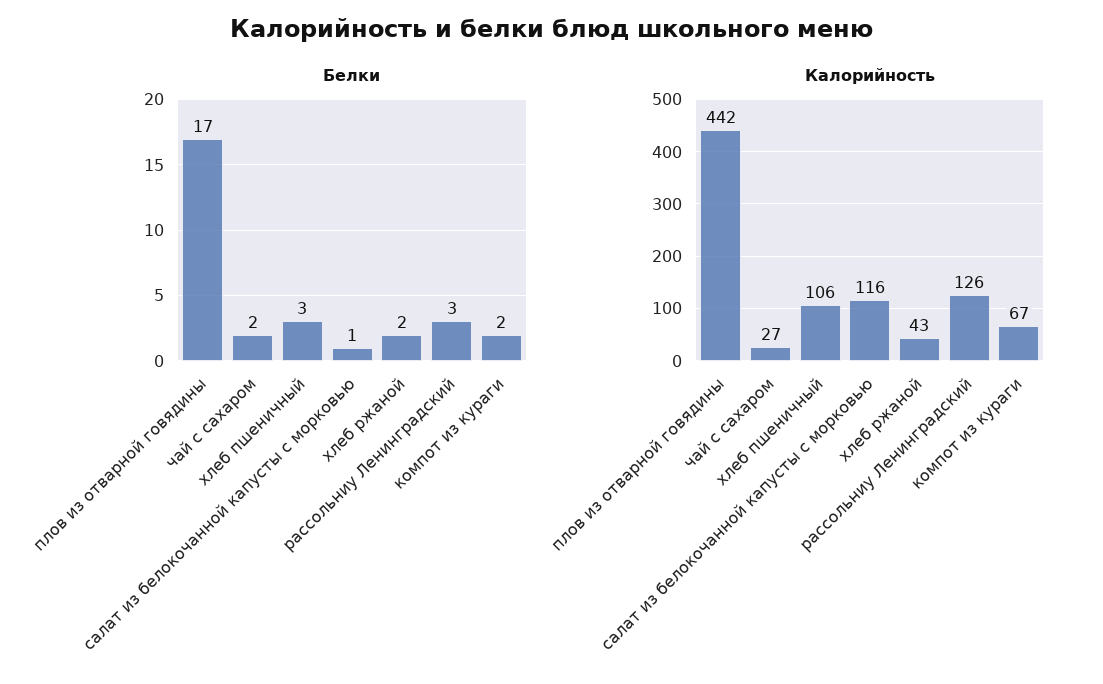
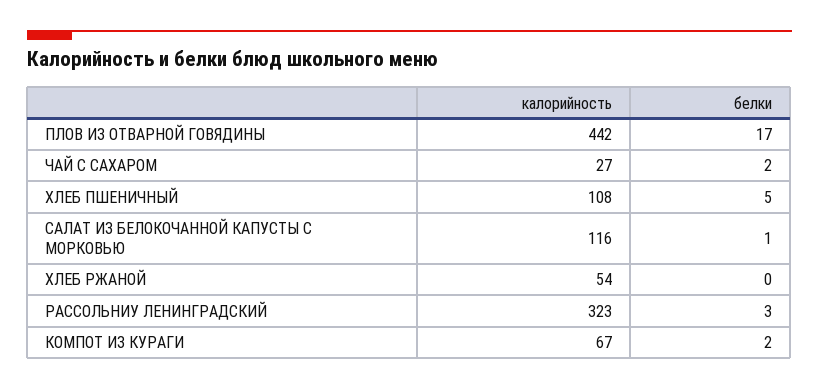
  {
    "Белки": {
      "плов из отварной говядины": 17,
      "чай с сахаром": 2,
-     "хлеб пшеничный": 3,
+     "хлеб пшеничный": 5,
      "салат из белокочанной капусты с морковью": 1,
-     "хлеб ржаной": 2,
+     "хлеб ржаной": 0,
      "рассольниу Ленинградский": 3,
      "компот из кураги": 2
    },
    "Калорийность": {
      "плов из отварной говядины": 442,
      "чай с сахаром": 27,
-     "хлеб пшеничный": 106,
+     "хлеб пшеничный": 108,
      "салат из белокочанной капусты с морковью": 116,
-     "хлеб ржаной": 43,
+     "хлеб ржаной": 54,
-     "рассольниу Ленинградский": 126,
+     "рассольниу Ленинградский": 323,
      "компот из кураги": 67
    }
  }

